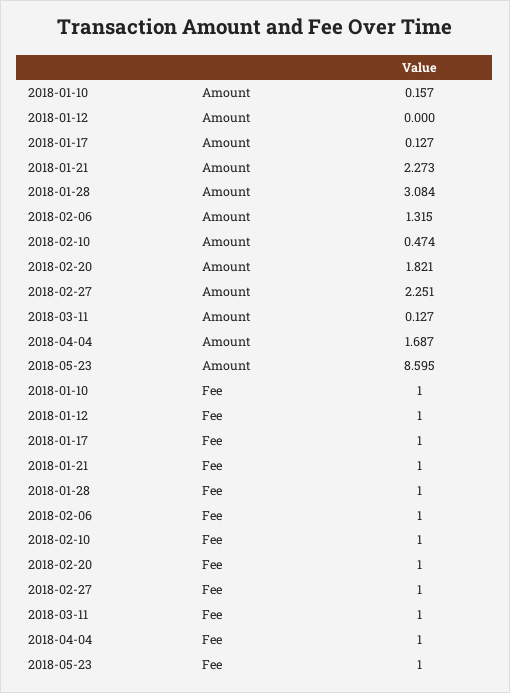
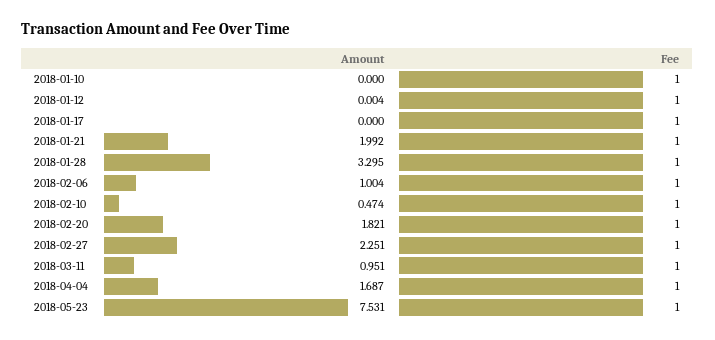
  {
    "2018-01-10": {
-     "Amount": 0.157,
+     "Amount": 0,
      "Fee": 1
    },
    "2018-01-12": {
-     "Amount": 0,
+     "Amount": 0.004,
      "Fee": 1
    },
    "2018-01-17": {
-     "Amount": 0.127,
+     "Amount": 0,
      "Fee": 1
    },
    "2018-01-21": {
-     "Amount": 2.273,
+     "Amount": 1.992,
      "Fee": 1
    },
    "2018-01-28": {
-     "Amount": 3.084,
+     "Amount": 3.295,
      "Fee": 1
    },
    "2018-02-06": {
-     "Amount": 1.315,
+     "Amount": 1.004,
      "Fee": 1
    },
    "2018-02-10": {
      "Amount": 0.474,
      "Fee": 1
    },
    "2018-02-20": {
      "Amount": 1.821,
      "Fee": 1
    },
    "2018-02-27": {
      "Amount": 2.251,
      "Fee": 1
    },
    "2018-03-11": {
-     "Amount": 0.127,
+     "Amount": 0.951,
      "Fee": 1
    },
    "2018-04-04": {
      "Amount": 1.687,
      "Fee": 1
    },
    "2018-05-23": {
-     "Amount": 8.595,
+     "Amount": 7.531,
      "Fee": 1
    }
  }

